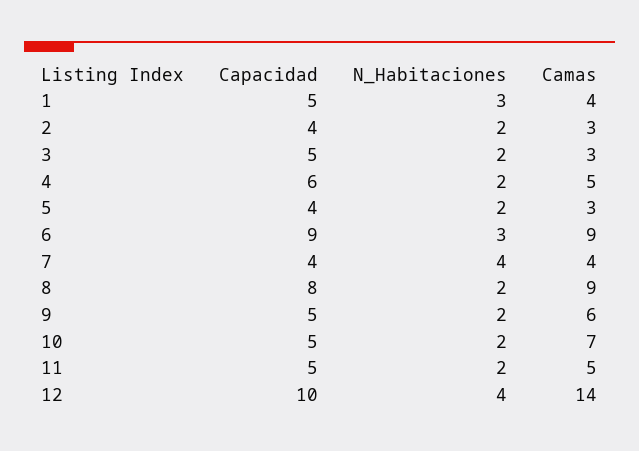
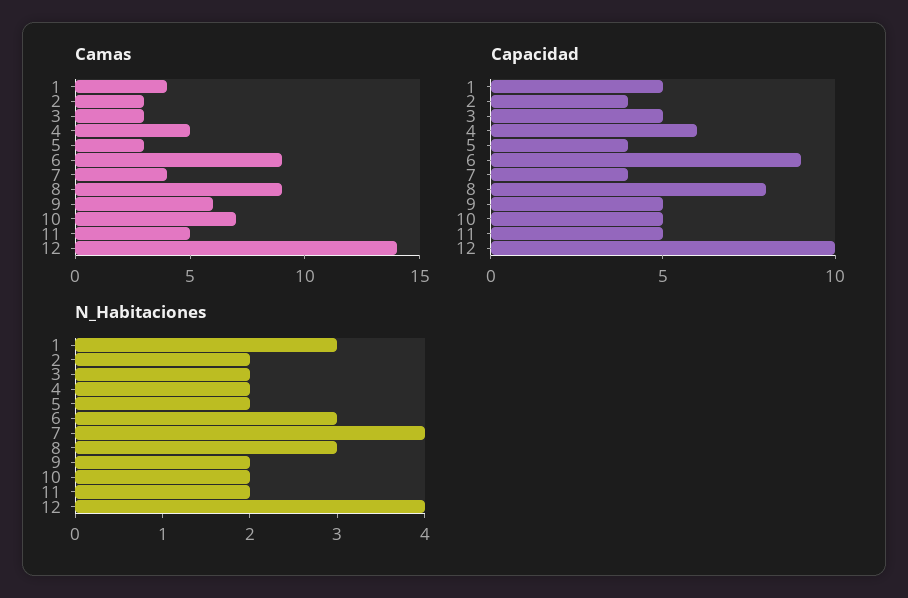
  {
    "Capacidad": {
      "1": 5,
      "2": 4,
      "3": 5,
      "4": 6,
      "5": 4,
      "6": 9,
      "7": 4,
      "8": 8,
      "9": 5,
      "10": 5,
      "11": 5,
      "12": 10
    },
    "N_Habitaciones": {
      "1": 3,
      "2": 2,
      "3": 2,
      "4": 2,
      "5": 2,
      "6": 3,
      "7": 4,
-     "8": 2,
+     "8": 3,
      "9": 2,
      "10": 2,
      "11": 2,
      "12": 4
    },
    "Camas": {
      "1": 4,
      "2": 3,
      "3": 3,
      "4": 5,
      "5": 3,
      "6": 9,
      "7": 4,
      "8": 9,
      "9": 6,
      "10": 7,
      "11": 5,
      "12": 14
    }
  }

